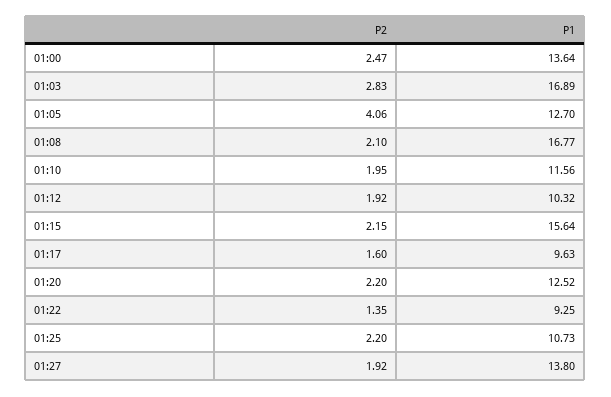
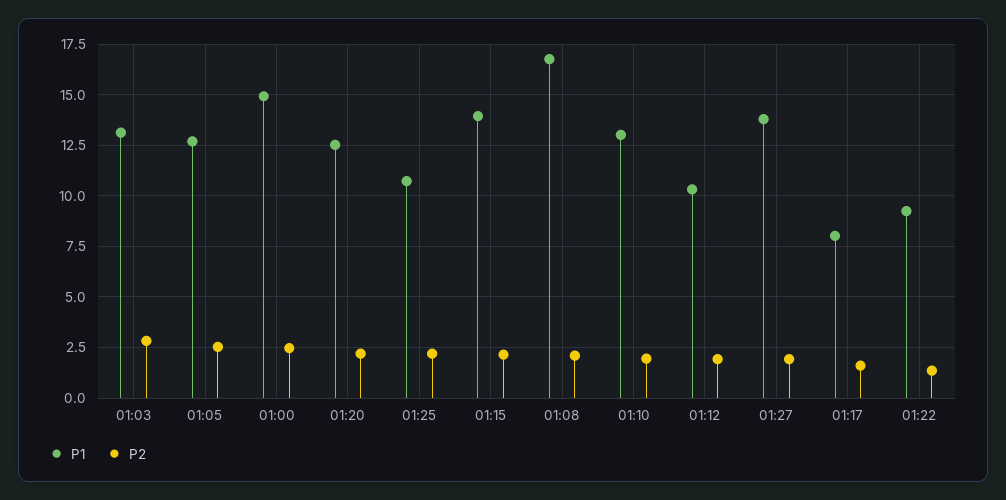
  {
    "P2": {
      "01:00": 2.47,
      "01:03": 2.83,
-     "01:05": 4.06,
+     "01:05": 2.5,
      "01:08": 2.1,
      "01:10": 1.95,
      "01:12": 1.92,
      "01:15": 2.15,
      "01:17": 1.6,
      "01:20": 2.2,
      "01:22": 1.35,
      "01:25": 2.2,
      "01:27": 1.92
    },
    "P1": {
-     "01:00": 13.64,
+     "01:00": 15,
-     "01:03": 16.89,
+     "01:03": 13,
      "01:05": 12.7,
      "01:08": 16.77,
-     "01:10": 11.56,
+     "01:10": 13,
      "01:12": 10.32,
-     "01:15": 15.64,
+     "01:15": 14,
-     "01:17": 9.63,
+     "01:17": 8,
      "01:20": 12.52,
      "01:22": 9.25,
      "01:25": 10.73,
      "01:27": 13.8
    }
  }

